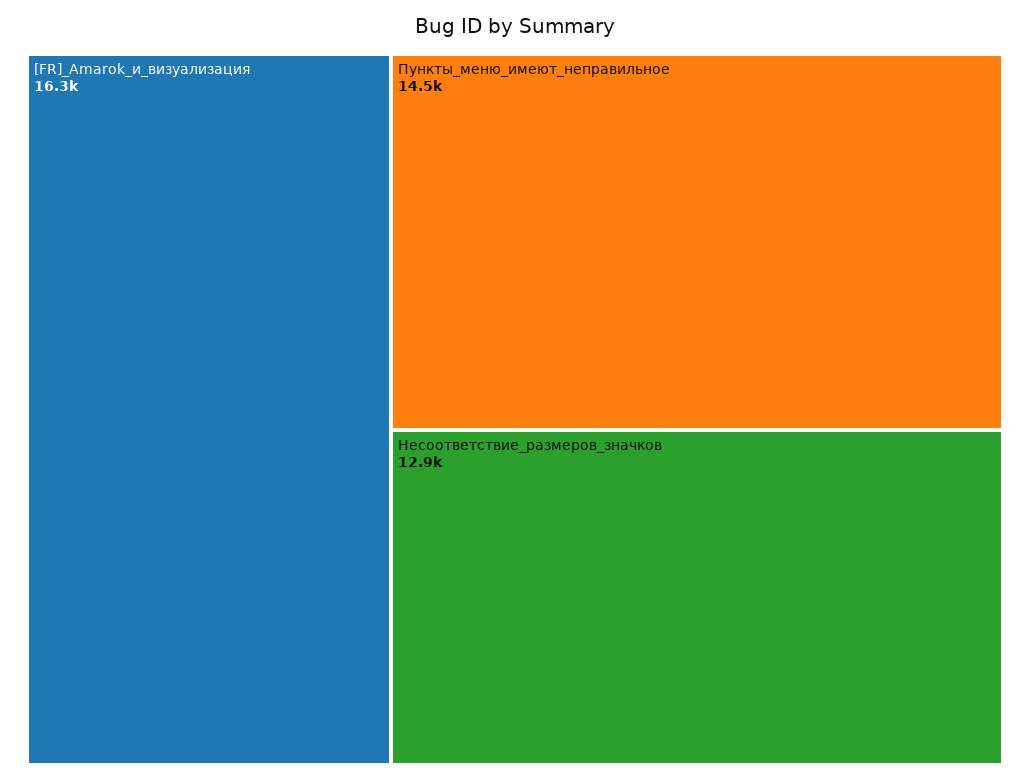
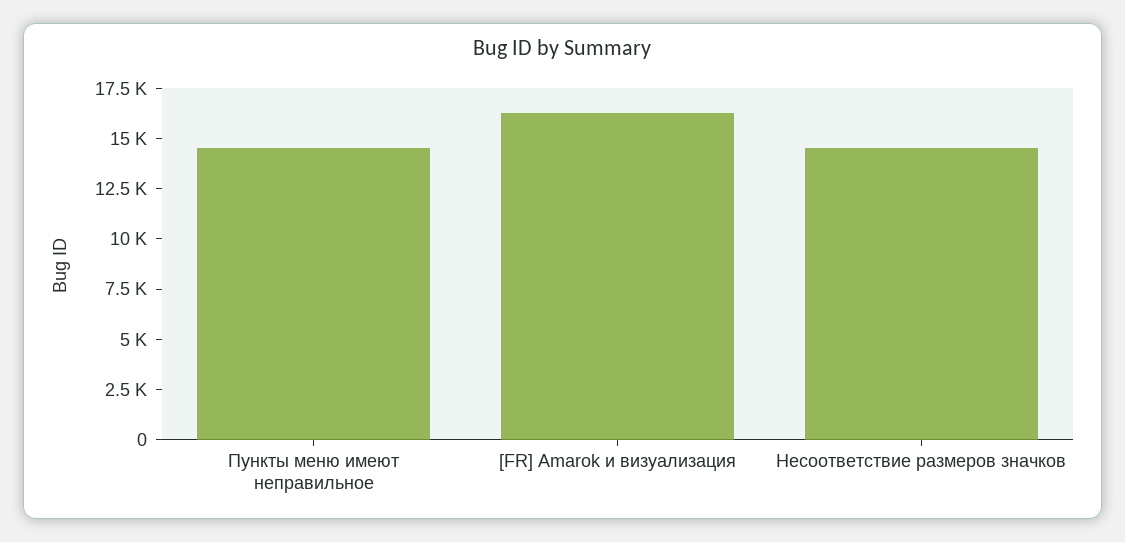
  {
    "[FR]_Amarok_и_визуализация": 16300,
    "Пункты_меню_имеют_неправильное": 14500,
-   "Несоответствие_размеров_значков": 12900
+   "Несоответствие_размеров_значков": 14500
  }

